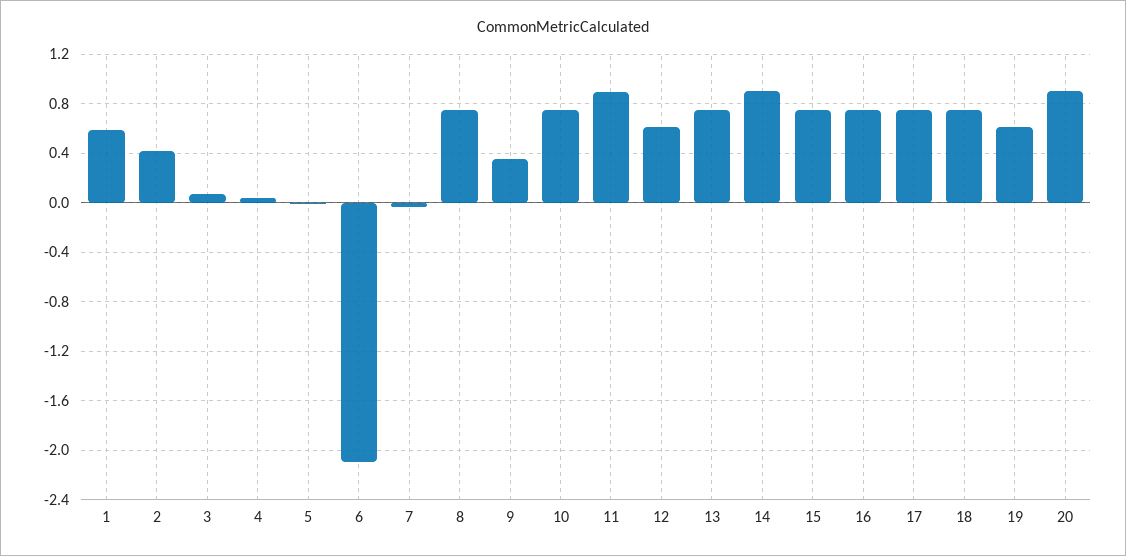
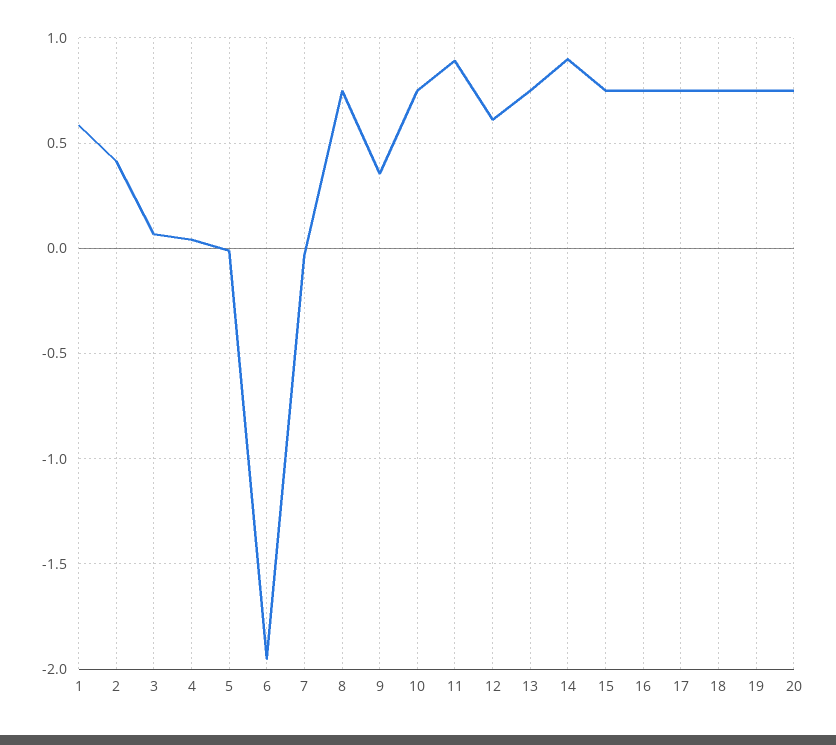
  {
    "1": 0.6,
    "2": 0.4,
    "3": 0.05,
    "4": 0.05,
    "5": 0,
-   "6": -2.1,
+   "6": -1.95,
    "7": -0.05,
    "8": 0.75,
    "9": 0.35,
    "10": 0.75,
    "11": 0.9,
    "12": 0.6,
    "13": 0.75,
    "14": 0.9,
    "15": 0.75,
    "16": 0.75,
    "17": 0.75,
    "18": 0.75,
-   "19": 0.6,
+   "19": 0.75,
-   "20": 0.9
+   "20": 0.75
  }

